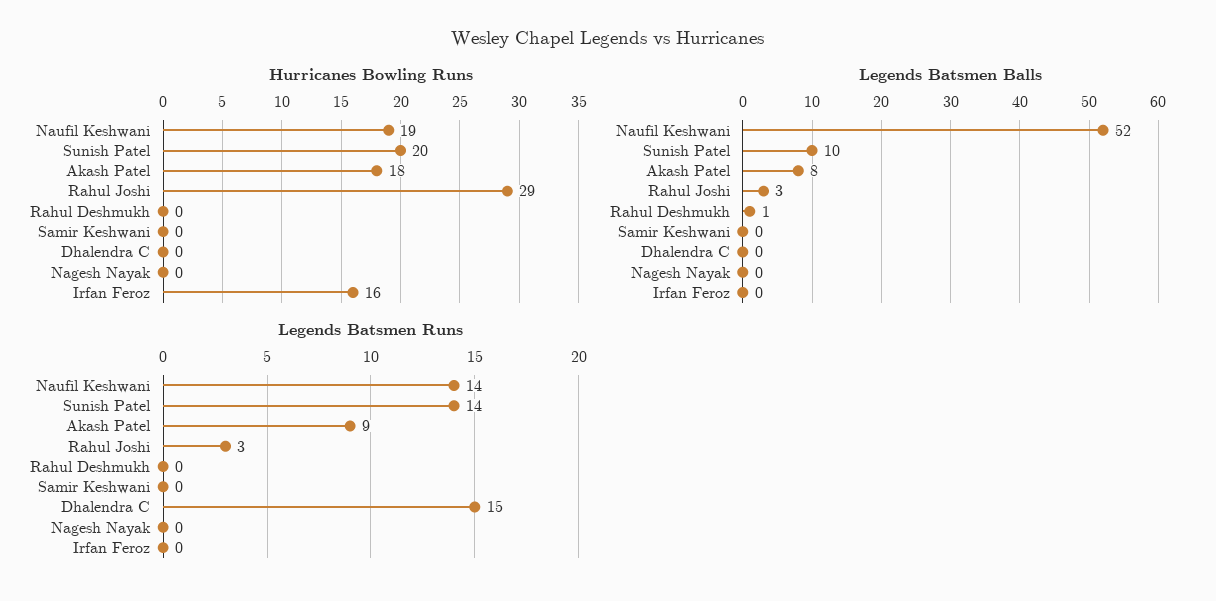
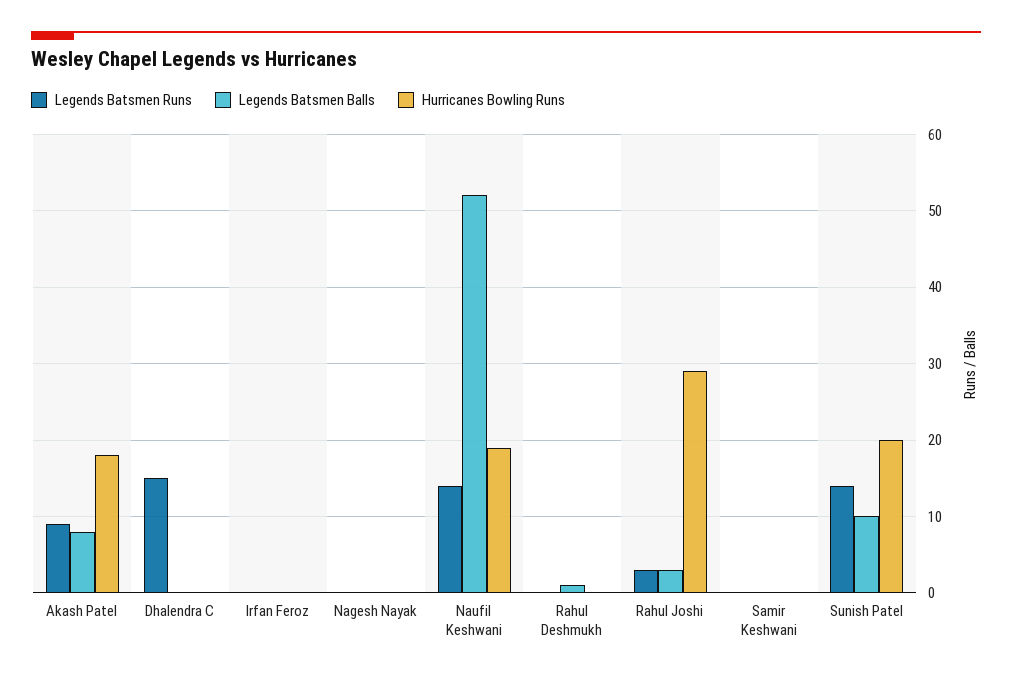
  {
    "Hurricanes Bowling Runs": {
      "Naufil Keshwani": 19,
      "Sunish Patel": 20,
      "Akash Patel": 18,
      "Rahul Joshi": 29,
      "Rahul Deshmukh": 0,
      "Samir Keshwani": 0,
      "Dhalendra C": 0,
      "Nagesh Nayak": 0,
-     "Irfan Feroz": 16
+     "Irfan Feroz": 0
    },
    "Legends Batsmen Balls": {
      "Naufil Keshwani": 52,
      "Sunish Patel": 10,
      "Akash Patel": 8,
      "Rahul Joshi": 3,
      "Rahul Deshmukh": 1,
      "Samir Keshwani": 0,
      "Dhalendra C": 0,
      "Nagesh Nayak": 0,
      "Irfan Feroz": 0
    },
    "Legends Batsmen Runs": {
      "Naufil Keshwani": 14,
      "Sunish Patel": 14,
      "Akash Patel": 9,
      "Rahul Joshi": 3,
      "Rahul Deshmukh": 0,
      "Samir Keshwani": 0,
      "Dhalendra C": 15,
      "Nagesh Nayak": 0,
      "Irfan Feroz": 0
    }
  }

